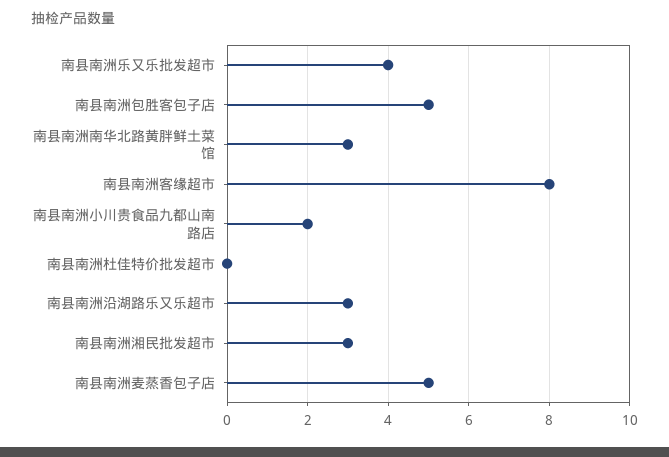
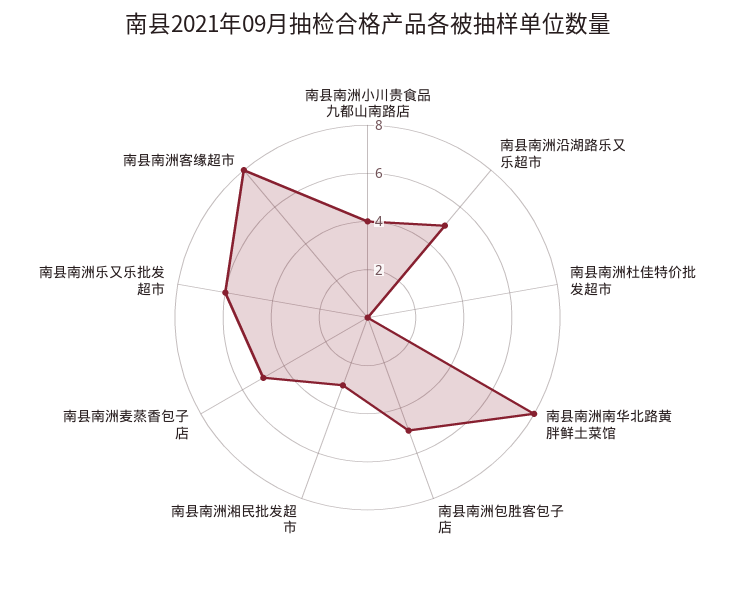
  {
-   "南县南洲乐又乐批发超市": 4,
+   "南县南洲乐又乐批发超市": 6,
    "南县南洲包胜客包子店": 5,
-   "南县南洲南华北路黄胖鲜土菜馆": 3,
+   "南县南洲南华北路黄胖鲜土菜馆": 8,
    "南县南洲客缘超市": 8,
-   "南县南洲小川贵食品九都山南路店": 2,
+   "南县南洲小川贵食品九都山南路店": 4,
    "南县南洲杜佳特价批发超市": 0,
-   "南县南洲沿湖路乐又乐超市": 3,
+   "南县南洲沿湖路乐又乐超市": 5,
    "南县南洲湘民批发超市": 3,
    "南县南洲麦蒸香包子店": 5
  }

